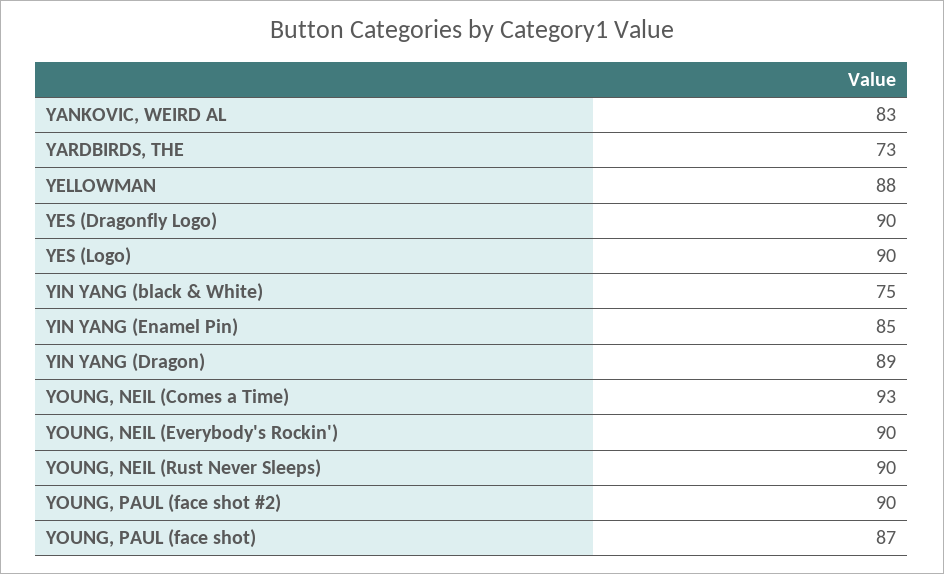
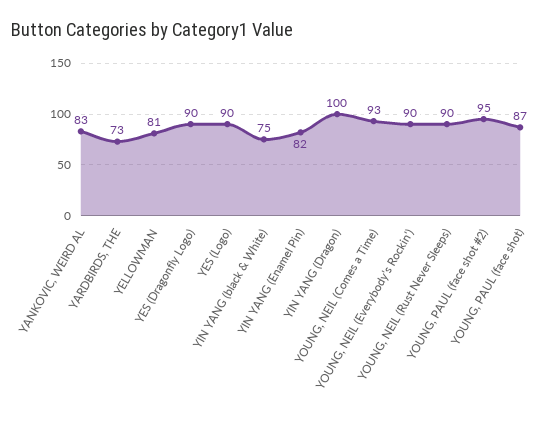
  {
    "YANKOVIC, WEIRD AL": 83,
    "YARDBIRDS, THE": 73,
-   "YELLOWMAN": 88,
+   "YELLOWMAN": 81,
    "YES (Dragonfly Logo)": 90,
    "YES (Logo)": 90,
    "YIN YANG (black & White)": 75,
-   "YIN YANG (Enamel Pin)": 85,
+   "YIN YANG (Enamel Pin)": 82,
-   "YIN YANG (Dragon)": 89,
+   "YIN YANG (Dragon)": 100,
    "YOUNG, NEIL (Comes a Time)": 93,
    "YOUNG, NEIL (Everybody's Rockin')": 90,
    "YOUNG, NEIL (Rust Never Sleeps)": 90,
-   "YOUNG, PAUL (face shot #2)": 90,
+   "YOUNG, PAUL (face shot #2)": 95,
    "YOUNG, PAUL (face shot)": 87
  }

